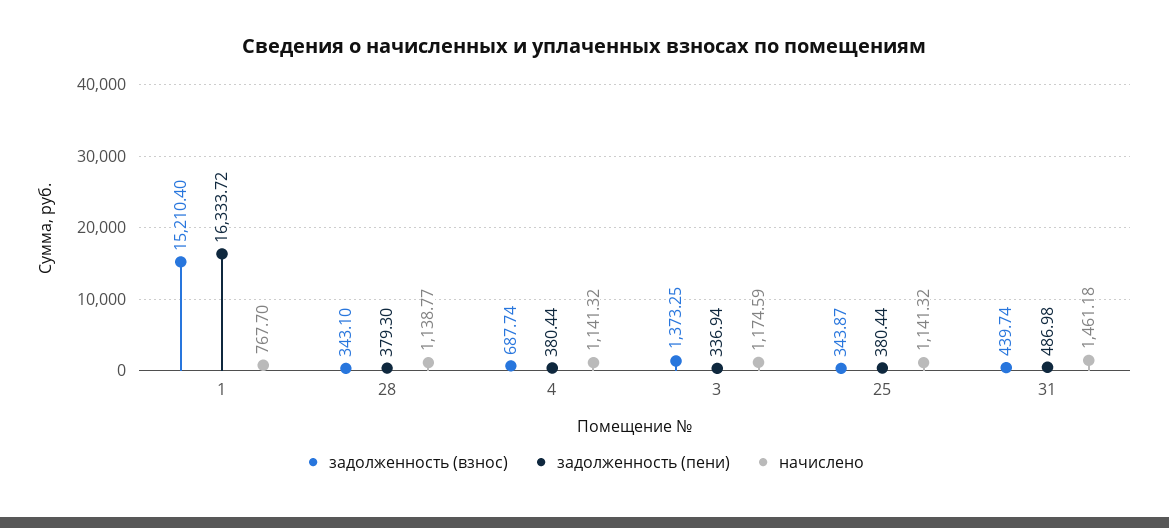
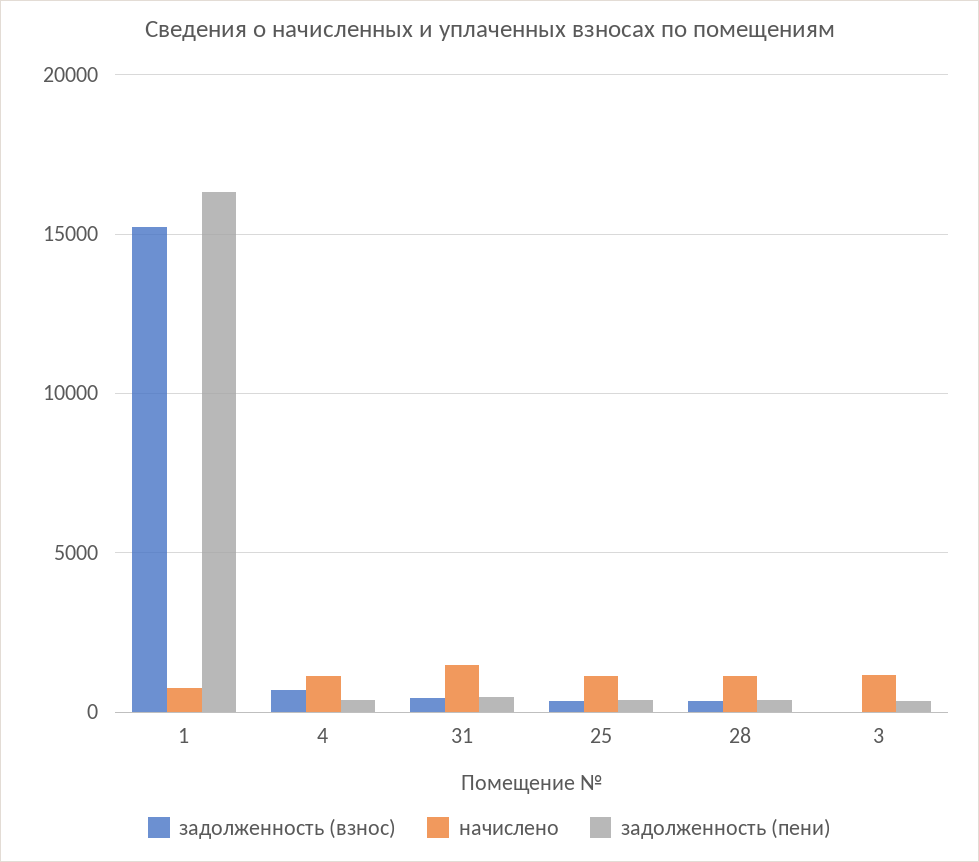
  {
    "задолженность (взнос)": {
      "1": 15210.4,
      "28": 343.1,
      "4": 687.74,
-     "3": 1373.25,
+     "3": 0,
      "25": 343.87,
      "31": 439.74
    },
    "задолженность (пени)": {
      "1": 16333.72,
      "28": 379.3,
      "4": 380.44,
      "3": 336.94,
      "25": 380.44,
      "31": 486.98
    },
    "начислено": {
      "1": 767.7,
      "28": 1138.77,
      "4": 1141.32,
      "3": 1174.59,
      "25": 1141.32,
      "31": 1461.18
    }
  }

